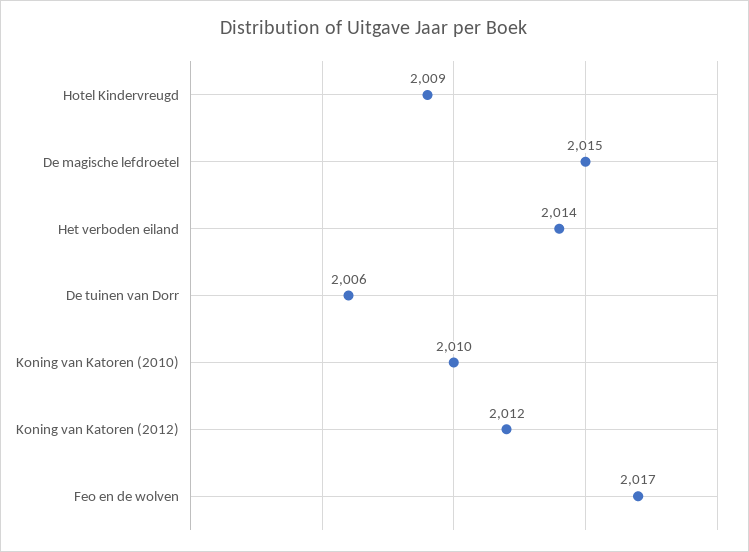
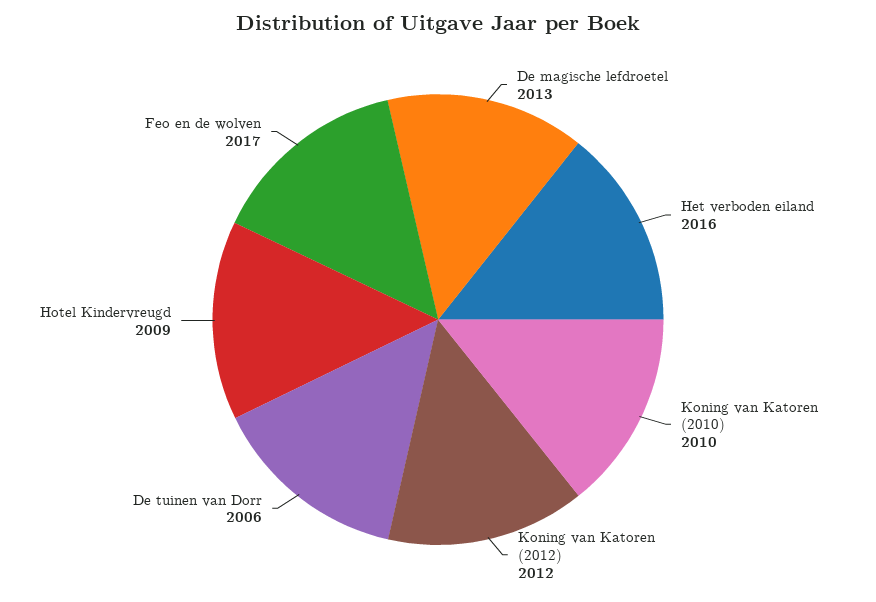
  {
    "Hotel Kindervreugd": 2009,
-   "De magische lefdroetel": 2015,
+   "De magische lefdroetel": 2013,
-   "Het verboden eiland": 2014,
+   "Het verboden eiland": 2016,
    "De tuinen van Dorr": 2006,
    "Koning van Katoren (2010)": 2010,
    "Koning van Katoren (2012)": 2012,
    "Feo en de wolven": 2017
  }

